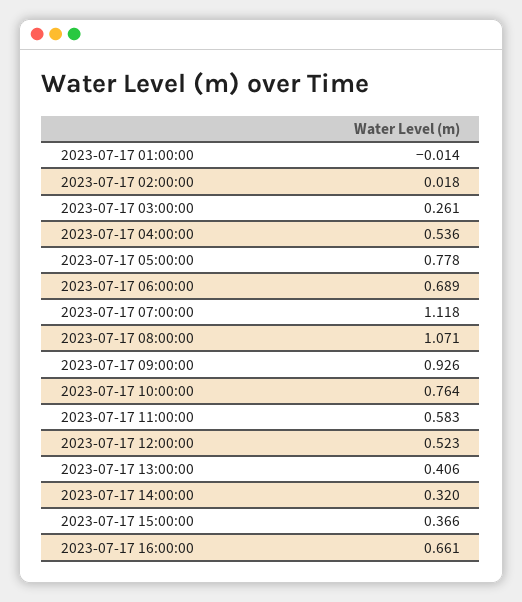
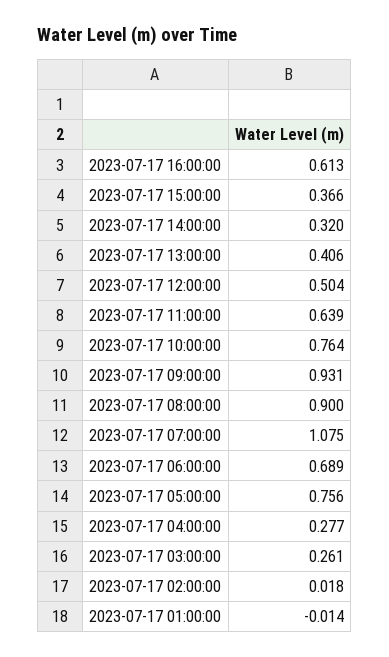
  {
    "2023-07-17 01:00:00": -0.014,
    "2023-07-17 02:00:00": 0.018,
    "2023-07-17 03:00:00": 0.261,
-   "2023-07-17 04:00:00": 0.536,
+   "2023-07-17 04:00:00": 0.277,
-   "2023-07-17 05:00:00": 0.778,
+   "2023-07-17 05:00:00": 0.756,
    "2023-07-17 06:00:00": 0.689,
-   "2023-07-17 07:00:00": 1.118,
+   "2023-07-17 07:00:00": 1.075,
-   "2023-07-17 08:00:00": 1.071,
+   "2023-07-17 08:00:00": 0.9,
-   "2023-07-17 09:00:00": 0.926,
+   "2023-07-17 09:00:00": 0.931,
    "2023-07-17 10:00:00": 0.764,
-   "2023-07-17 11:00:00": 0.583,
+   "2023-07-17 11:00:00": 0.639,
-   "2023-07-17 12:00:00": 0.523,
+   "2023-07-17 12:00:00": 0.504,
    "2023-07-17 13:00:00": 0.406,
    "2023-07-17 14:00:00": 0.32,
    "2023-07-17 15:00:00": 0.366,
-   "2023-07-17 16:00:00": 0.661
+   "2023-07-17 16:00:00": 0.613
  }

